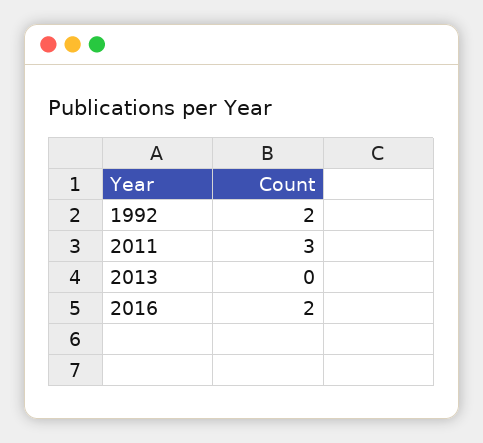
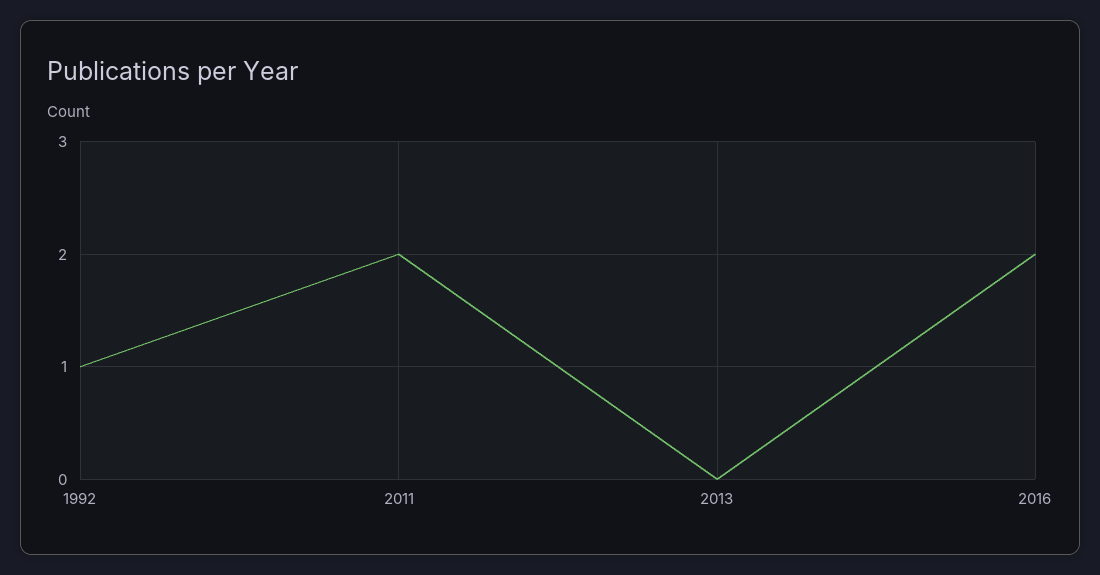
  {
-   "1992": 2,
+   "1992": 1,
-   "2011": 3,
+   "2011": 2,
    "2013": 0,
    "2016": 2
  }

